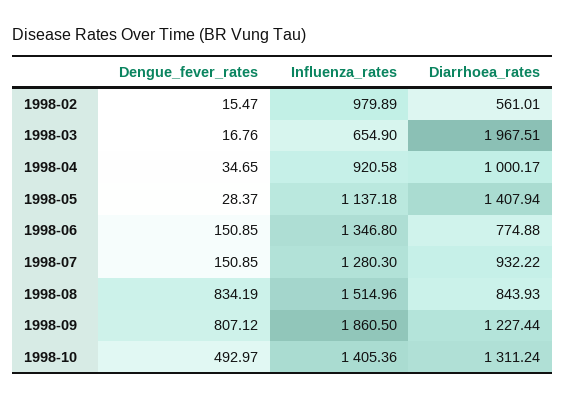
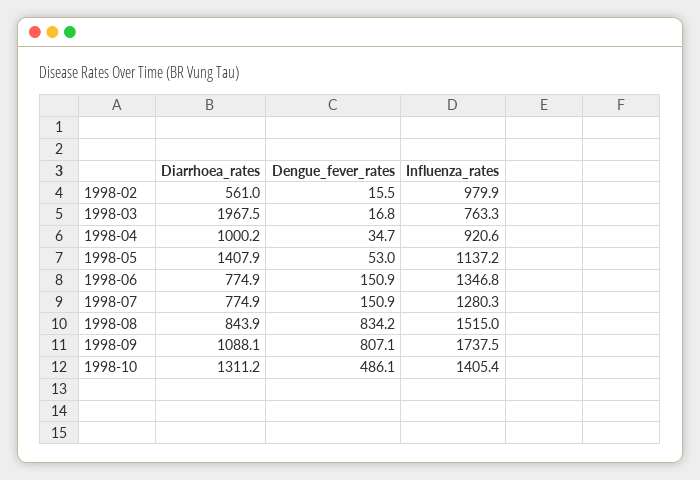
  {
    "Dengue_fever_rates": {
      "1998-02": 15.47,
      "1998-03": 16.76,
      "1998-04": 34.65,
-     "1998-05": 28.37,
+     "1998-05": 53,
      "1998-06": 150.85,
      "1998-07": 150.85,
      "1998-08": 834.19,
      "1998-09": 807.12,
-     "1998-10": 492.97
+     "1998-10": 486.1
    },
    "Influenza_rates": {
      "1998-02": 979.89,
-     "1998-03": 654.9,
+     "1998-03": 763.3,
      "1998-04": 920.58,
      "1998-05": 1137.18,
      "1998-06": 1346.8,
      "1998-07": 1280.3,
      "1998-08": 1514.96,
-     "1998-09": 1860.5,
+     "1998-09": 1737.5,
      "1998-10": 1405.36
    },
    "Diarrhoea_rates": {
      "1998-02": 561.01,
      "1998-03": 1967.51,
      "1998-04": 1000.17,
      "1998-05": 1407.94,
      "1998-06": 774.88,
-     "1998-07": 932.22,
+     "1998-07": 774.9,
      "1998-08": 843.93,
-     "1998-09": 1227.44,
+     "1998-09": 1088.1,
      "1998-10": 1311.24
    }
  }

